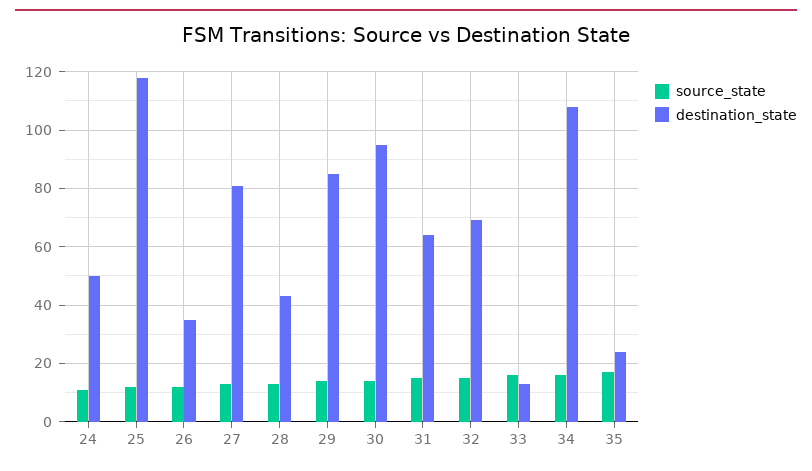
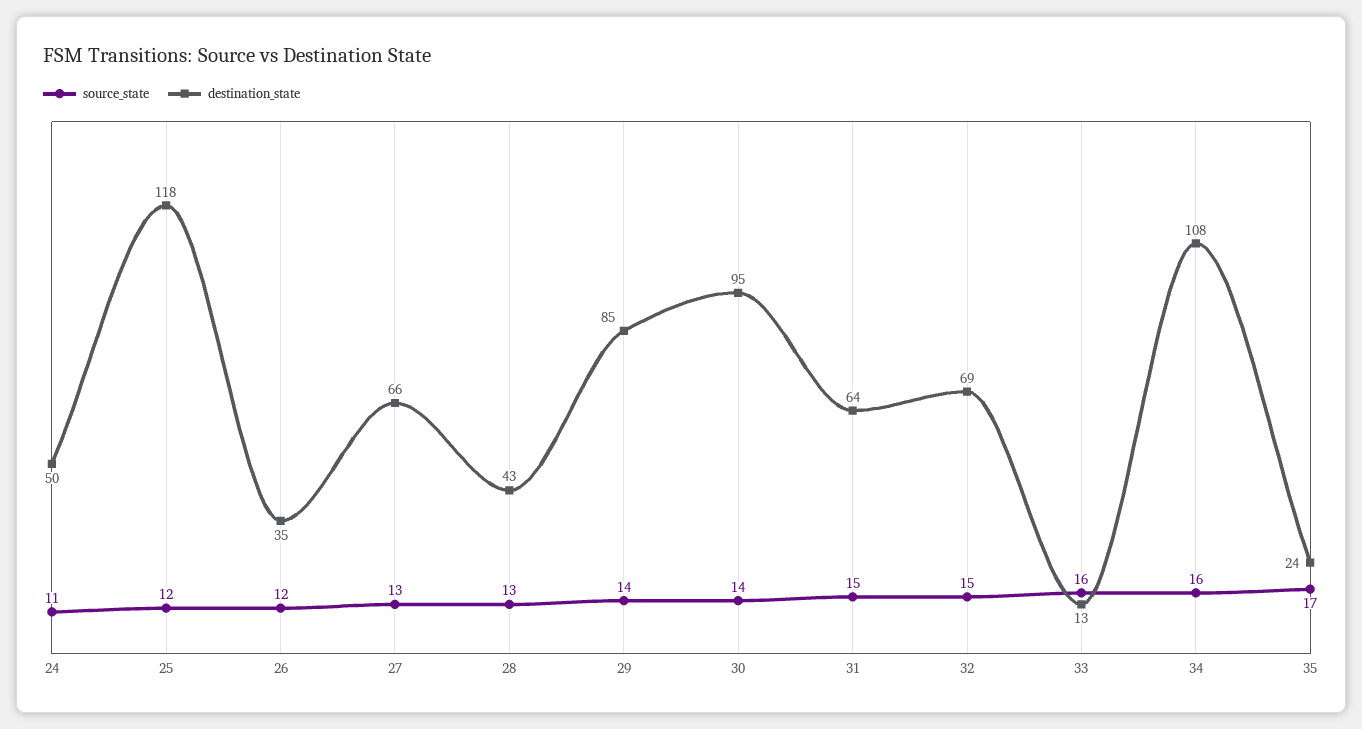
  {
    "source_state": {
      "24": 11,
      "25": 12,
      "26": 12,
      "27": 13,
      "28": 13,
      "29": 14,
      "30": 14,
      "31": 15,
      "32": 15,
      "33": 16,
      "34": 16,
      "35": 17
    },
    "destination_state": {
      "24": 50,
      "25": 118,
      "26": 35,
-     "27": 80,
+     "27": 66,
      "28": 43,
      "29": 85,
      "30": 95,
      "31": 64,
      "32": 69,
      "33": 13,
      "34": 108,
      "35": 24
    }
  }

